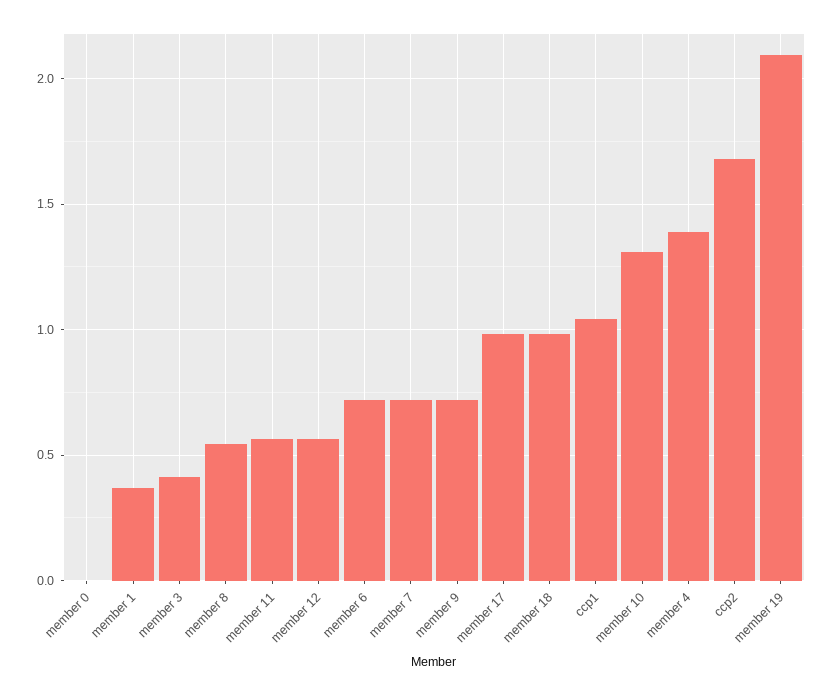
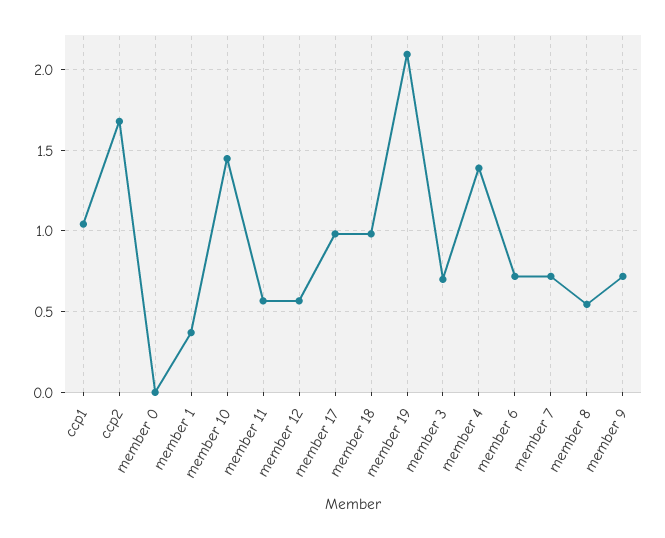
  {
    "member 0": 0,
    "member 1": 0.35,
-   "member 3": 0.4,
+   "member 3": 0.7,
    "member 8": 0.55,
    "member 11": 0.55,
    "member 12": 0.55,
    "member 6": 0.7,
    "member 7": 0.7,
    "member 9": 0.7,
    "member 17": 1,
    "member 18": 1,
    "ccp1": 1.05,
-   "member 10": 1.3,
+   "member 10": 1.45,
    "member 4": 1.4,
    "ccp2": 1.7,
    "member 19": 2.1
  }

